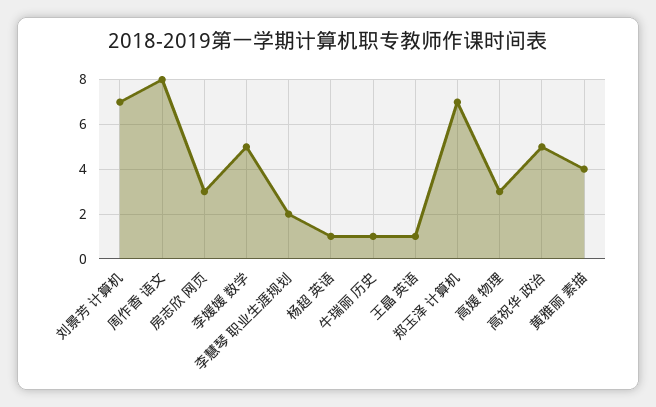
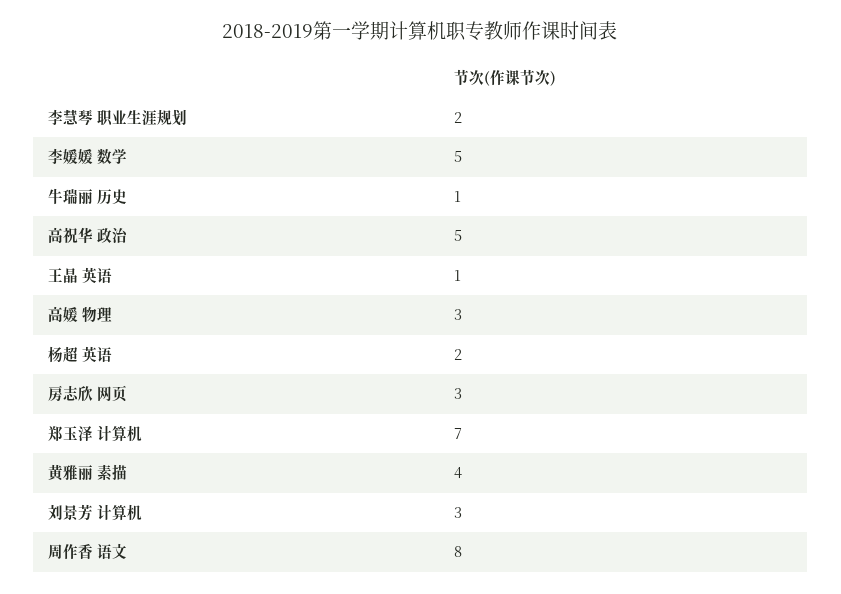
  {
-   "刘景芳 计算机": 7,
+   "刘景芳 计算机": 3,
    "周作香 语文": 8,
    "房志欣 网页": 3,
    "李媛媛 数学": 5,
    "李慧琴 职业生涯规划": 2,
-   "杨超 英语": 1,
+   "杨超 英语": 2,
    "牛瑞丽 历史": 1,
    "王晶 英语": 1,
    "郑玉泽 计算机": 7,
    "高媛 物理": 3,
    "高祝华 政治": 5,
    "黄雅丽 素描": 4
  }

